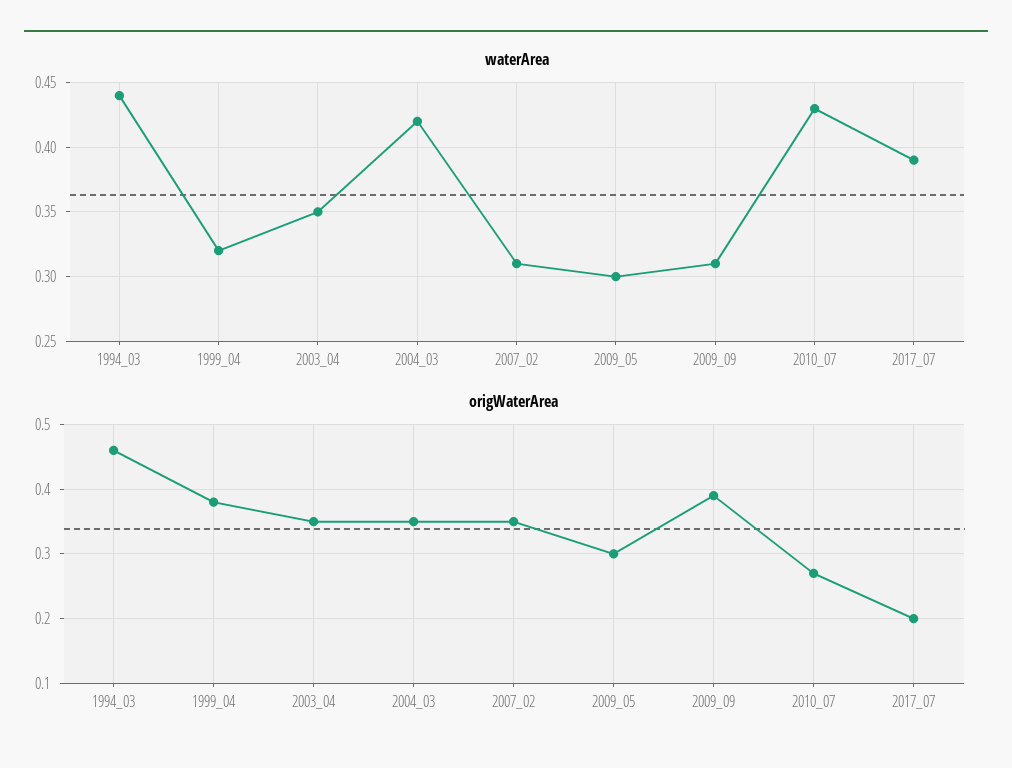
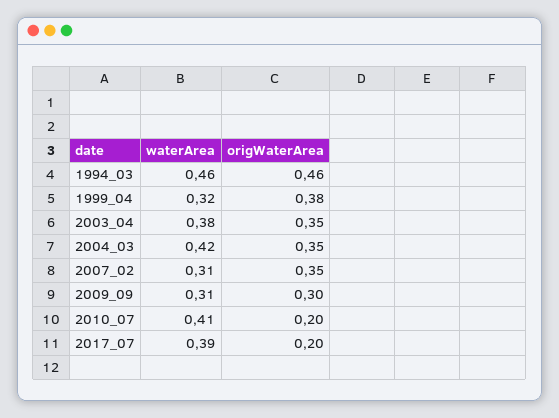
  {
    "waterArea": {
-     "1994_03": 0.44,
+     "1994_03": 0.46,
      "1999_04": 0.32,
-     "2003_04": 0.35,
+     "2003_04": 0.38,
      "2004_03": 0.42,
      "2007_02": 0.31,
-     "2009_05": 0.3,
      "2009_09": 0.31,
-     "2010_07": 0.43,
+     "2010_07": 0.41,
      "2017_07": 0.39
    },
    "origWaterArea": {
      "1994_03": 0.46,
      "1999_04": 0.38,
      "2003_04": 0.35,
      "2004_03": 0.35,
      "2007_02": 0.35,
-     "2009_05": 0.3,
-     "2009_09": 0.39,
+     "2009_09": 0.3,
-     "2010_07": 0.27,
+     "2010_07": 0.2,
      "2017_07": 0.2
    }
  }

